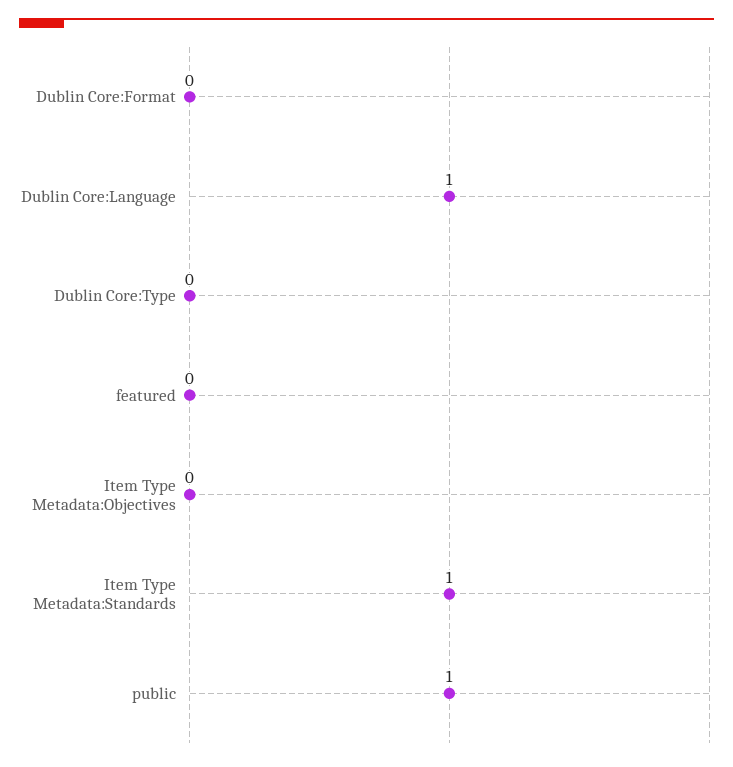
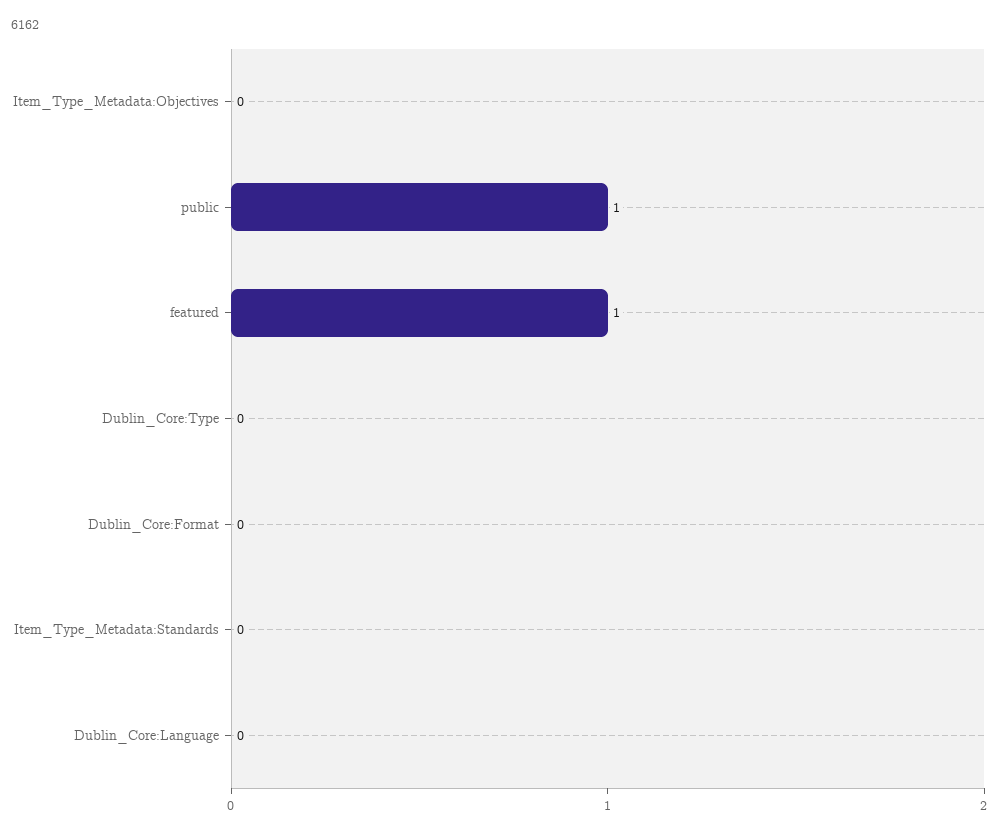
  {
    "Dublin Core:Format": 0,
-   "Dublin Core:Language": 1,
+   "Dublin Core:Language": 0,
    "Dublin Core:Type": 0,
-   "featured": 0,
+   "featured": 1,
    "Item Type Metadata:Objectives": 0,
-   "Item Type Metadata:Standards": 1,
+   "Item Type Metadata:Standards": 0,
    "public": 1
  }

